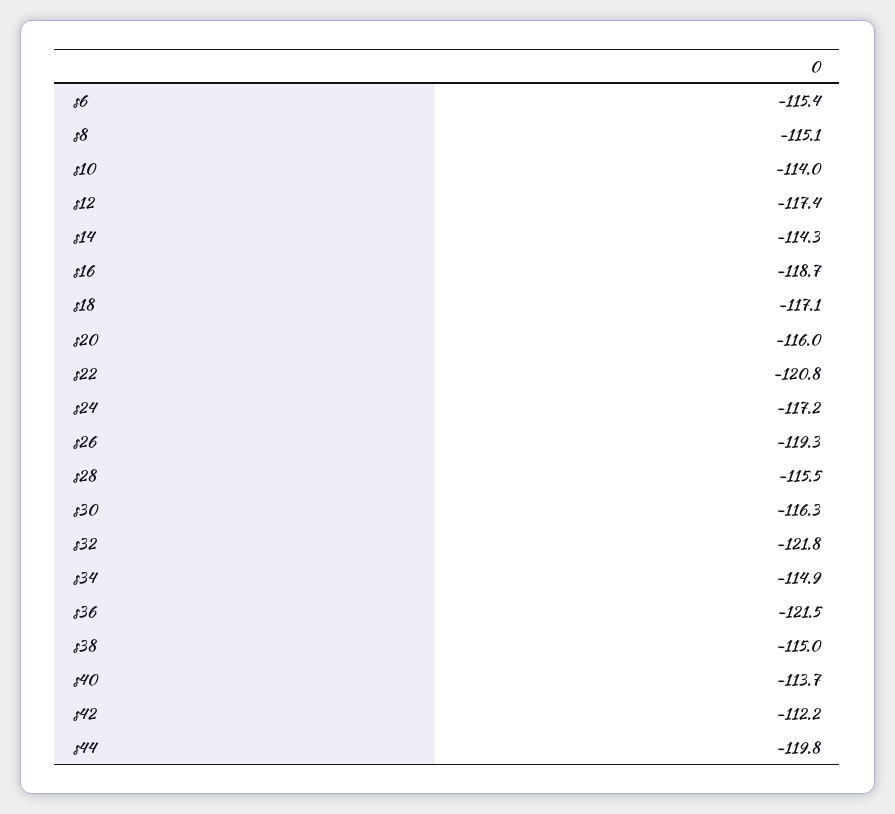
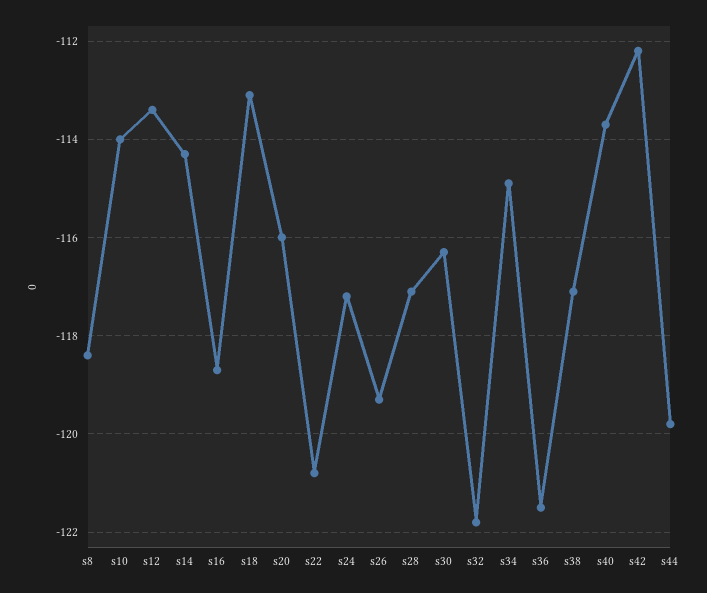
  {
-   "s6": -115.4,
-   "s8": -115.1,
+   "s8": -118.5,
    "s10": -114,
-   "s12": -117.4,
+   "s12": -113.5,
    "s14": -114.3,
    "s16": -118.7,
-   "s18": -117.1,
+   "s18": -113,
    "s20": -116,
    "s22": -120.8,
    "s24": -117.2,
    "s26": -119.3,
-   "s28": -115.5,
+   "s28": -117,
    "s30": -116.3,
    "s32": -121.8,
    "s34": -114.9,
    "s36": -121.5,
-   "s38": -115,
+   "s38": -117,
    "s40": -113.7,
    "s42": -112.2,
    "s44": -119.8
  }

